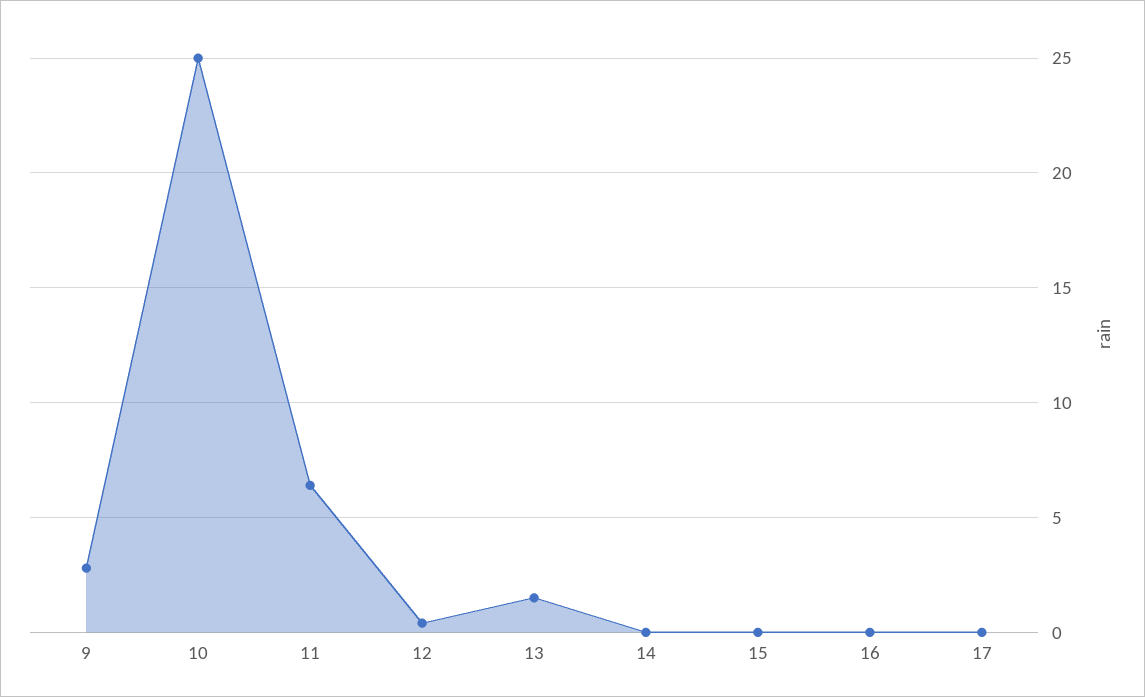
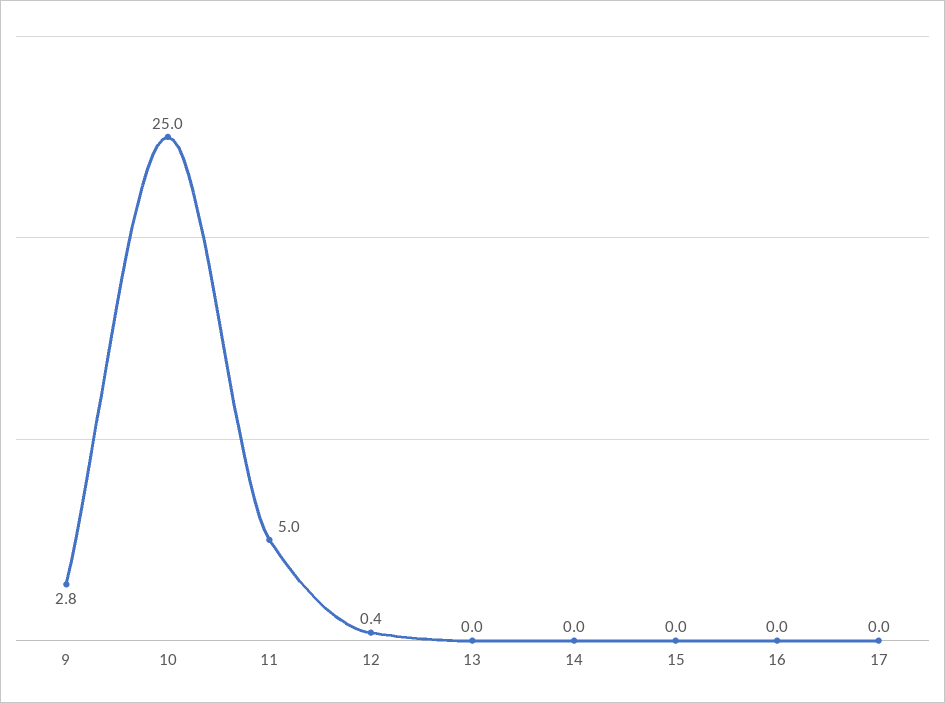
  {
    "9": 2.8,
    "10": 25,
-   "11": 6.5,
+   "11": 5,
    "12": 0.4,
-   "13": 1.5,
+   "13": 0,
    "14": 0,
    "15": 0,
    "16": 0,
    "17": 0
  }

